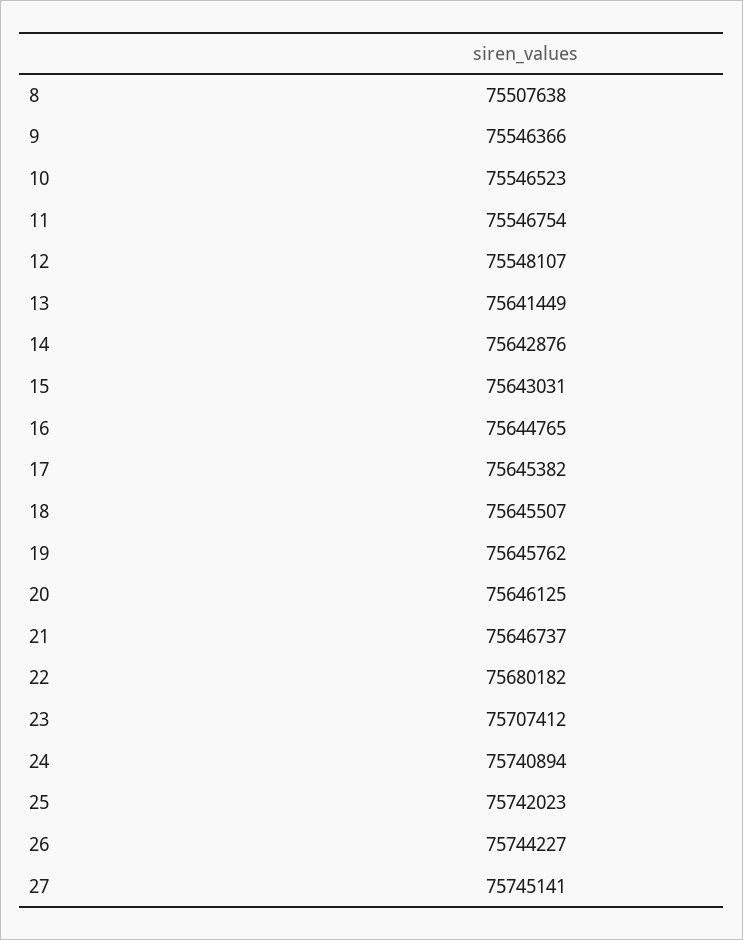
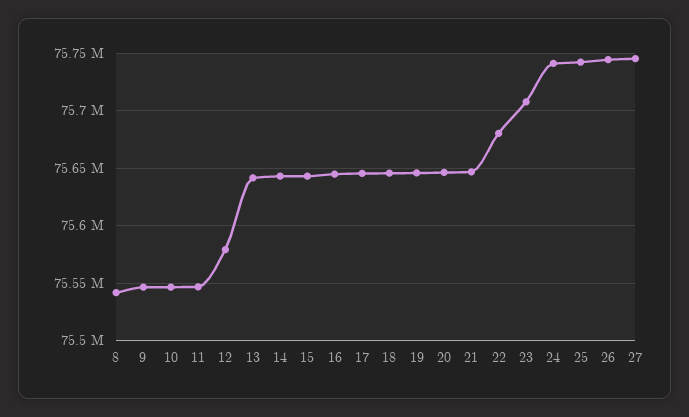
  {
-   "8": 75507638,
+   "8": 75540000,
    "9": 75546366,
    "10": 75546523,
    "11": 75546754,
-   "12": 75548107,
+   "12": 75580000,
    "13": 75641449,
    "14": 75642876,
    "15": 75643031,
    "16": 75644765,
    "17": 75645382,
    "18": 75645507,
    "19": 75645762,
    "20": 75646125,
    "21": 75646737,
    "22": 75680182,
    "23": 75707412,
    "24": 75740894,
    "25": 75742023,
    "26": 75744227,
    "27": 75745141
  }

